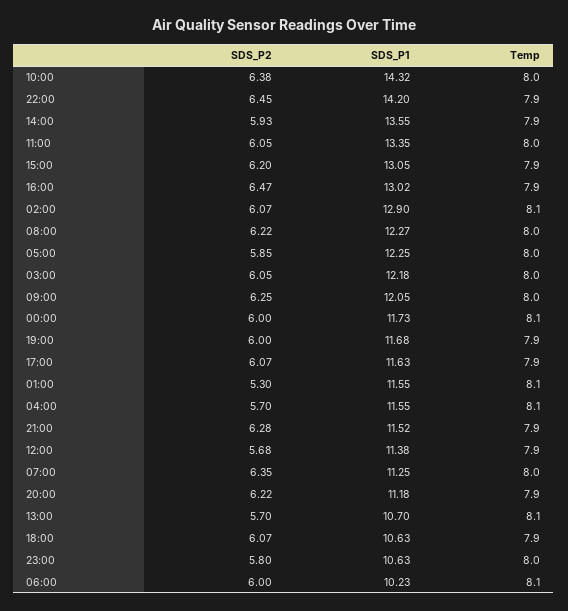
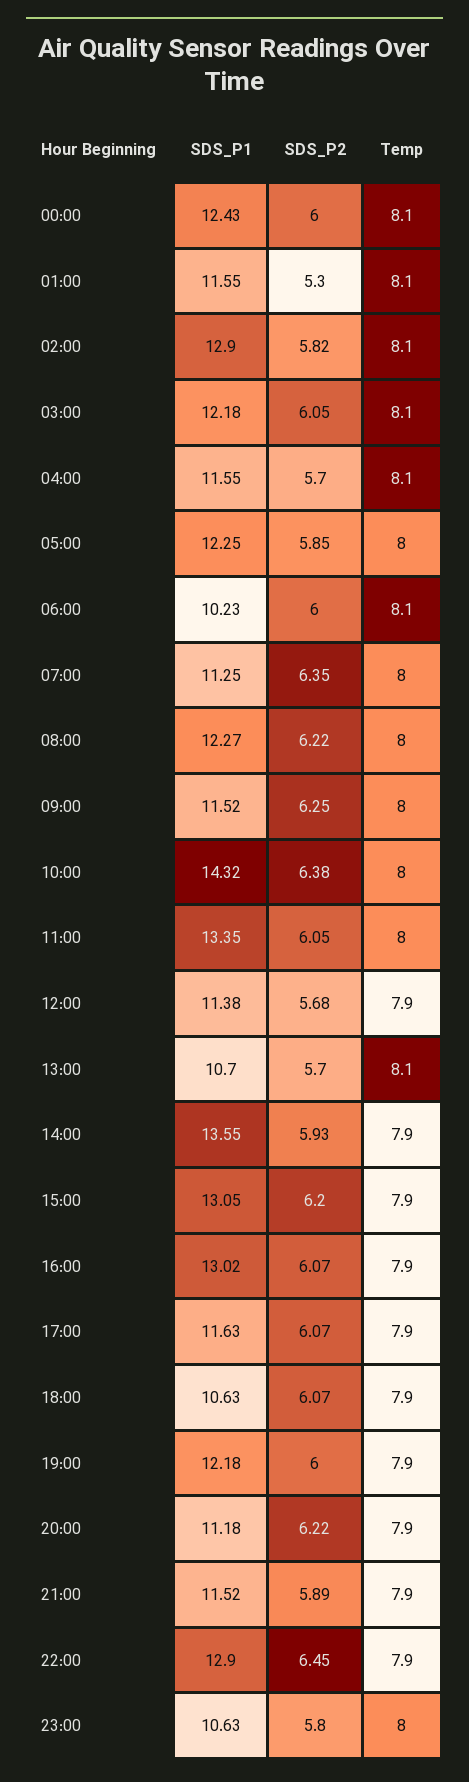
  {
    "SDS_P2": {
      "10:00": 6.38,
      "22:00": 6.45,
      "14:00": 5.93,
      "11:00": 6.05,
      "15:00": 6.2,
-     "16:00": 6.47,
+     "16:00": 6.07,
-     "02:00": 6.07,
+     "02:00": 5.82,
      "08:00": 6.22,
      "05:00": 5.85,
      "03:00": 6.05,
      "09:00": 6.25,
      "00:00": 6,
      "19:00": 6,
      "17:00": 6.07,
      "01:00": 5.3,
      "04:00": 5.7,
-     "21:00": 6.28,
+     "21:00": 5.89,
      "12:00": 5.68,
      "07:00": 6.35,
      "20:00": 6.22,
      "13:00": 5.7,
      "18:00": 6.07,
      "23:00": 5.8,
      "06:00": 6
    },
    "SDS_P1": {
      "10:00": 14.32,
-     "22:00": 14.2,
+     "22:00": 12.9,
      "14:00": 13.55,
      "11:00": 13.35,
      "15:00": 13.05,
      "16:00": 13.02,
      "02:00": 12.9,
      "08:00": 12.27,
      "05:00": 12.25,
      "03:00": 12.18,
-     "09:00": 12.05,
+     "09:00": 11.52,
-     "00:00": 11.73,
+     "00:00": 12.43,
-     "19:00": 11.68,
+     "19:00": 12.18,
      "17:00": 11.63,
      "01:00": 11.55,
      "04:00": 11.55,
      "21:00": 11.52,
      "12:00": 11.38,
      "07:00": 11.25,
      "20:00": 11.18,
      "13:00": 10.7,
      "18:00": 10.63,
      "23:00": 10.63,
      "06:00": 10.23
    },
    "Temp": {
      "10:00": 8,
      "22:00": 7.9,
      "14:00": 7.9,
      "11:00": 8,
      "15:00": 7.9,
      "16:00": 7.9,
      "02:00": 8.1,
      "08:00": 8,
      "05:00": 8,
-     "03:00": 8,
+     "03:00": 8.1,
      "09:00": 8,
      "00:00": 8.1,
      "19:00": 7.9,
      "17:00": 7.9,
      "01:00": 8.1,
      "04:00": 8.1,
      "21:00": 7.9,
      "12:00": 7.9,
      "07:00": 8,
      "20:00": 7.9,
      "13:00": 8.1,
      "18:00": 7.9,
      "23:00": 8,
      "06:00": 8.1
    }
  }

